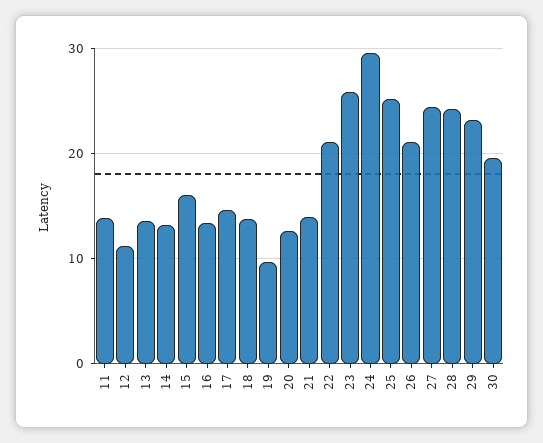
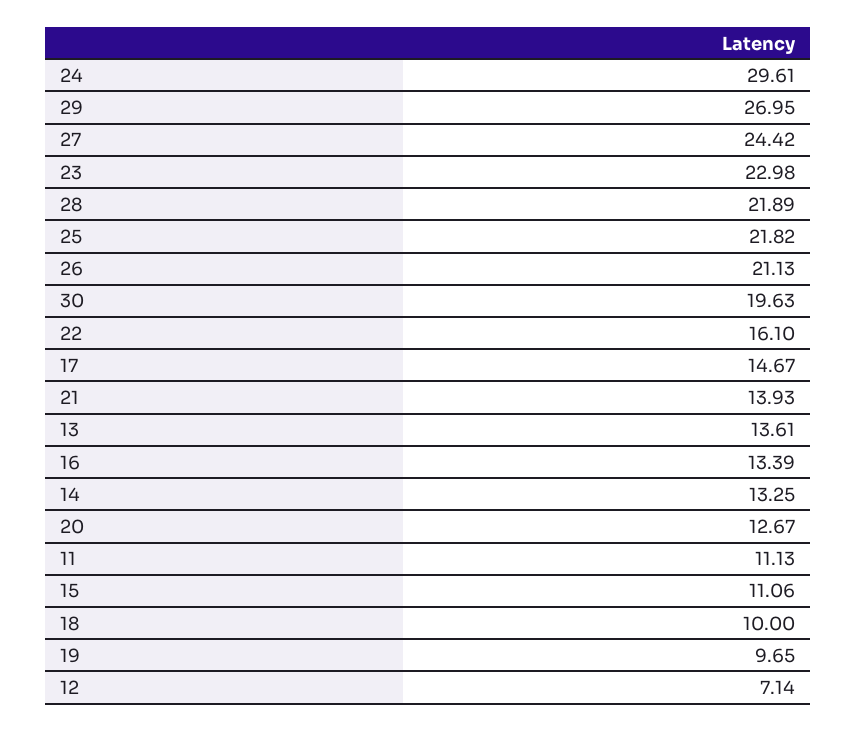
  {
-   "11": 14,
+   "11": 11.13,
-   "12": 11,
+   "12": 7.14,
    "13": 13.61,
    "14": 13.25,
-   "15": 16,
+   "15": 11.06,
    "16": 13.39,
    "17": 14.67,
-   "18": 14,
+   "18": 10,
    "19": 9.65,
    "20": 12.67,
    "21": 13.93,
-   "22": 21,
+   "22": 16.1,
-   "23": 26,
+   "23": 22.98,
    "24": 29.61,
-   "25": 25,
+   "25": 21.82,
    "26": 21.13,
    "27": 24.42,
-   "28": 24,
+   "28": 21.89,
-   "29": 23,
+   "29": 26.95,
    "30": 19.63
  }

